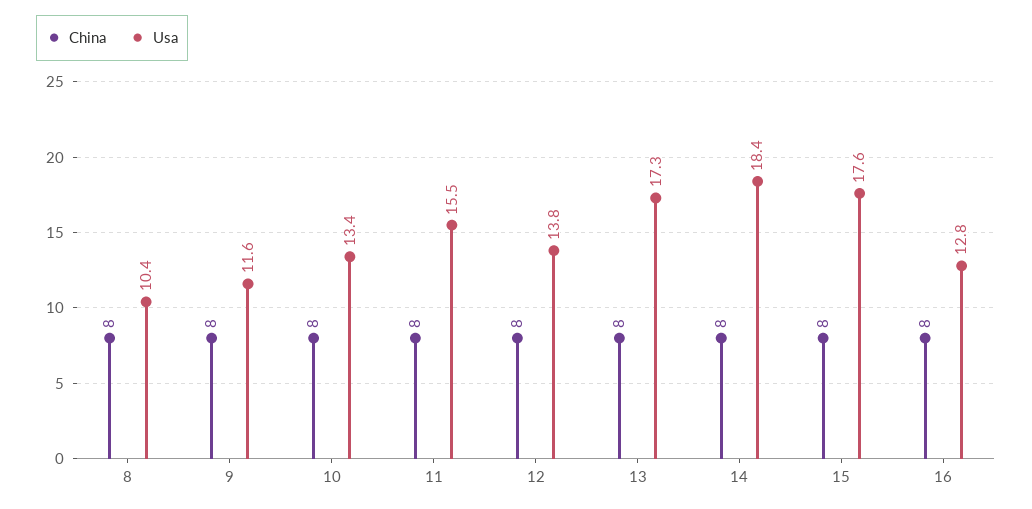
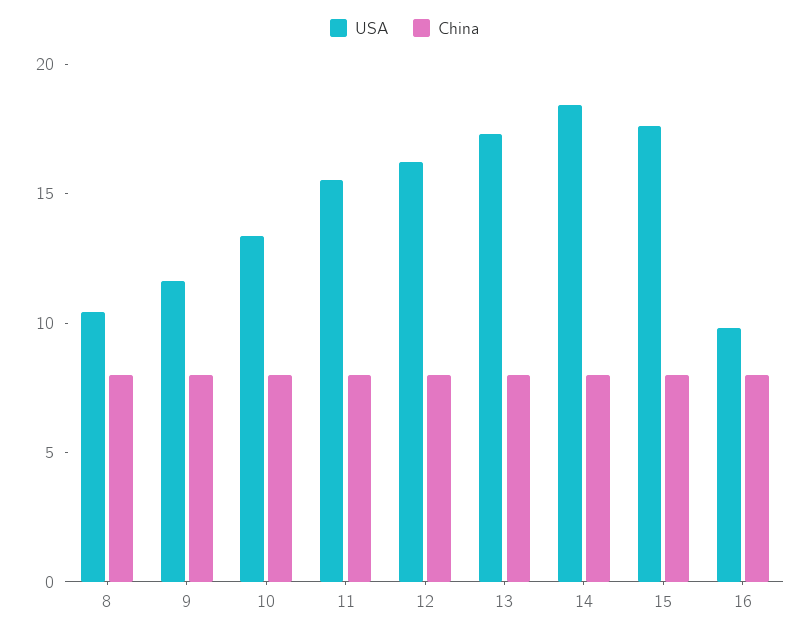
  {
    "China": {
      "8": 8,
      "9": 8,
      "10": 8,
      "11": 8,
      "12": 8,
      "13": 8,
      "14": 8,
      "15": 8,
      "16": 8
    },
    "Usa": {
      "8": 10.4,
      "9": 11.6,
      "10": 13.4,
      "11": 15.5,
-     "12": 13.8,
+     "12": 16,
      "13": 17.3,
      "14": 18.4,
      "15": 17.6,
-     "16": 12.8
+     "16": 10
    }
  }

